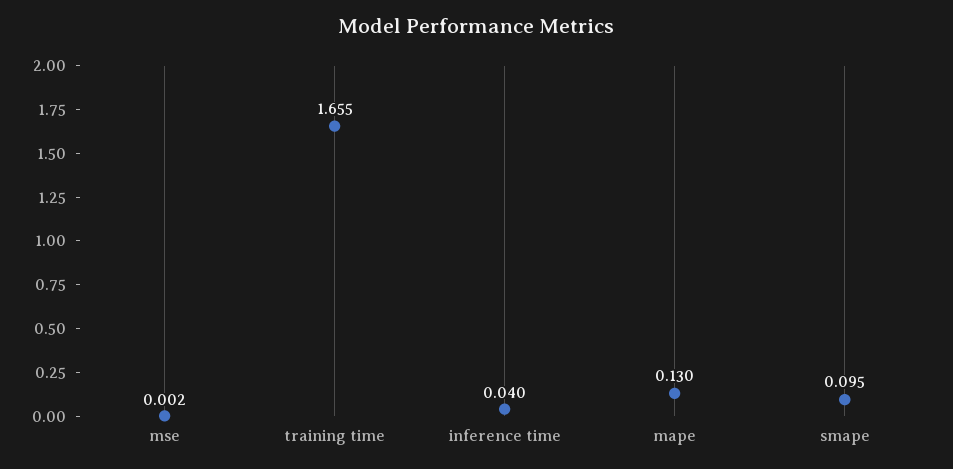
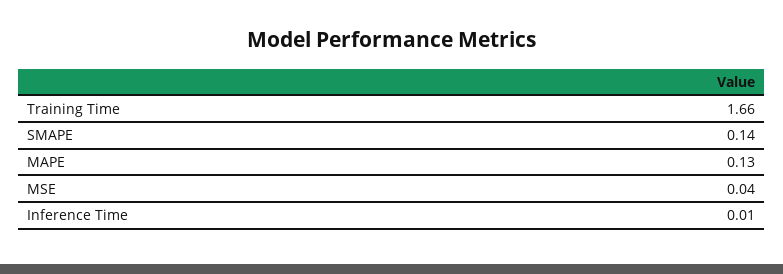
  {
-   "mse": 0.002,
+   "mse": 0.04,
    "training time": 1.655,
-   "inference time": 0.04,
+   "inference time": 0.01,
    "mape": 0.13,
-   "smape": 0.095
+   "smape": 0.14
  }

